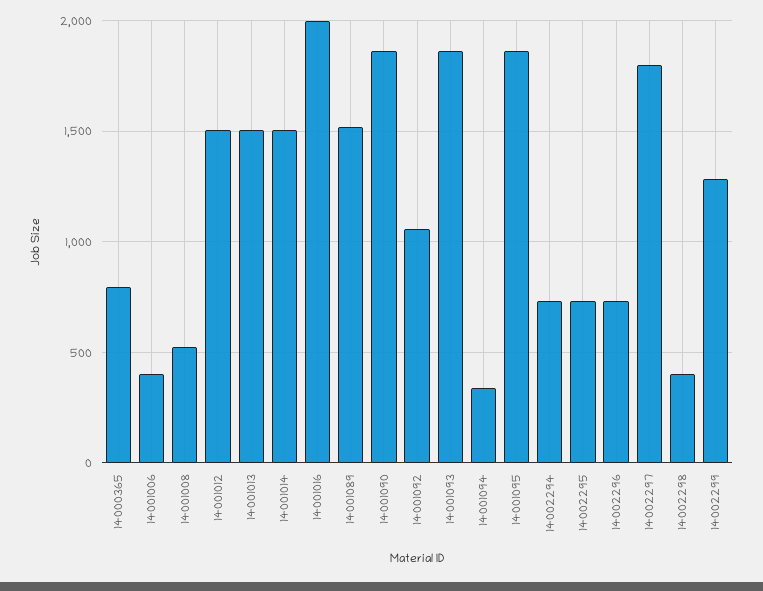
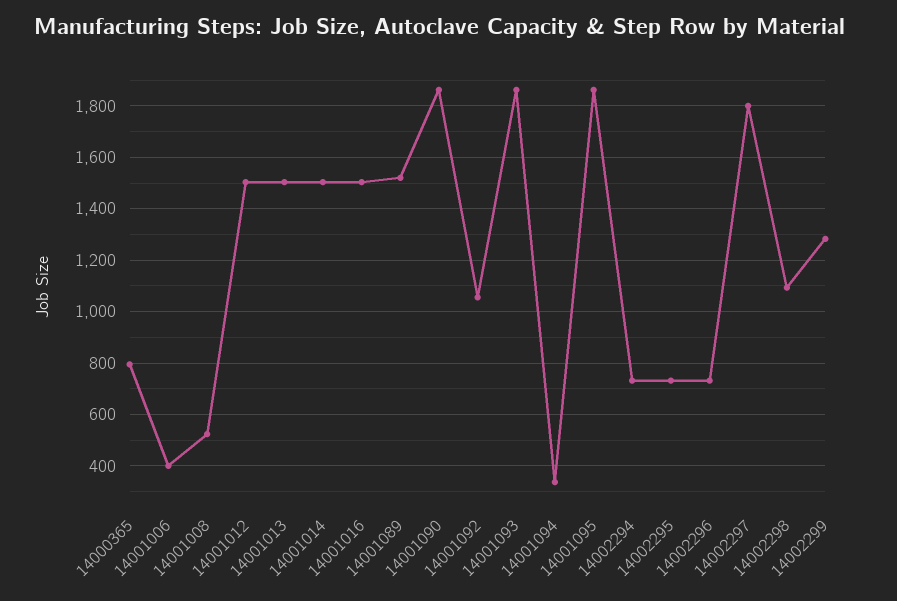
  {
    "14000365": 800,
    "14001006": 400,
    "14001008": 525,
    "14001012": 1500,
    "14001013": 1500,
    "14001014": 1500,
-   "14001016": 2000,
+   "14001016": 1500,
    "14001089": 1525,
    "14001090": 1850,
    "14001092": 1050,
    "14001093": 1850,
    "14001094": 325,
    "14001095": 1850,
    "14002294": 725,
    "14002295": 725,
    "14002296": 725,
    "14002297": 1800,
-   "14002298": 400,
+   "14002298": 1100,
    "14002299": 1275
  }

